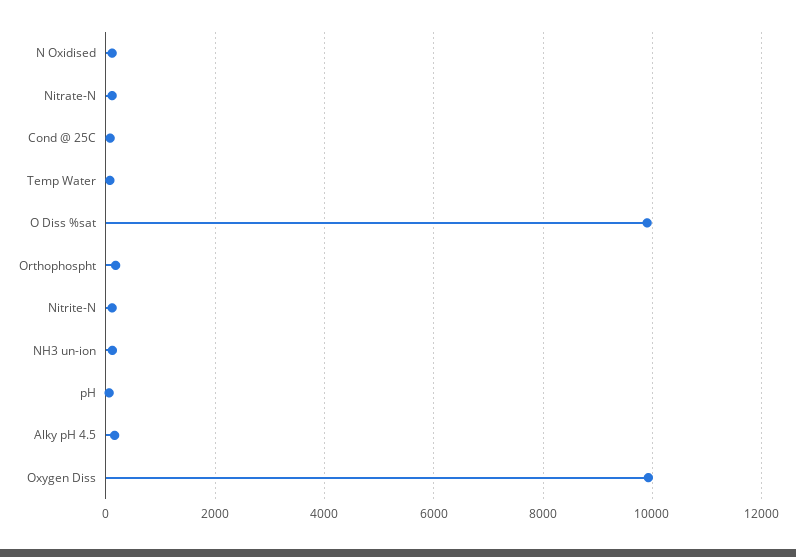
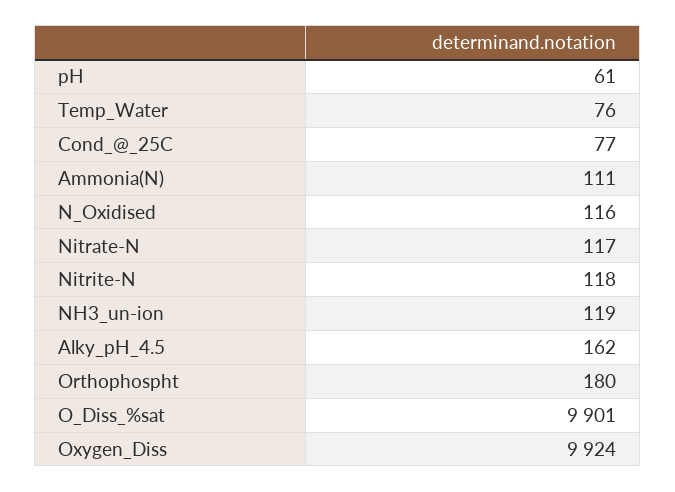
  {
    "N Oxidised": 116,
    "Nitrate-N": 117,
    "Cond @ 25C": 77,
    "Temp Water": 76,
    "O Diss %sat": 9901,
    "Orthophospht": 180,
    "Nitrite-N": 118,
    "NH3 un-ion": 119,
    "pH": 61,
    "Alky pH 4.5": 162,
-   "Oxygen Diss": 9924
+   "Oxygen Diss": 9924,
+   "Ammonia(N)": 111
  }

